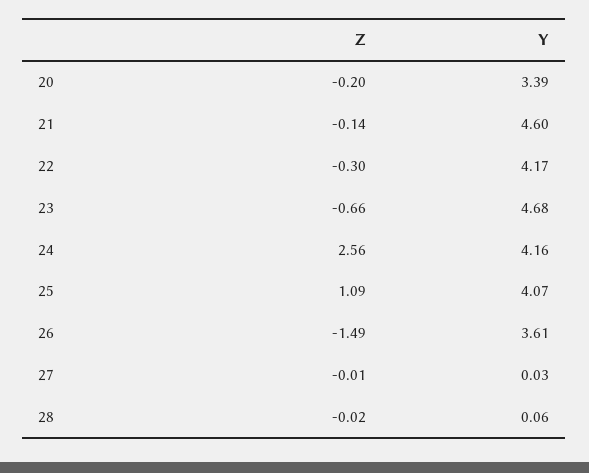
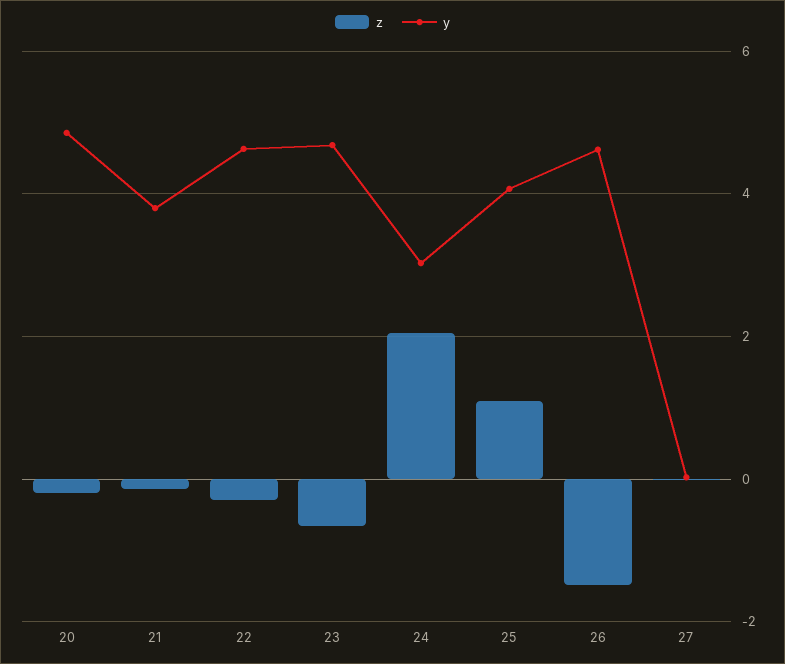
  {
    "Z": {
      "20": -0.2,
      "21": -0.14,
      "22": -0.3,
      "23": -0.66,
-     "24": 2.56,
+     "24": 2,
      "25": 1.09,
      "26": -1.49,
-     "27": -0.01,
+     "27": -0.01
-     "28": -0.02
    },
    "Y": {
-     "20": 3.39,
+     "20": 4.8,
-     "21": 4.6,
+     "21": 3.8,
-     "22": 4.17,
+     "22": 4.6,
      "23": 4.68,
-     "24": 4.16,
+     "24": 3,
      "25": 4.07,
-     "26": 3.61,
+     "26": 4.6,
-     "27": 0.03,
+     "27": 0.03
-     "28": 0.06
    }
  }

